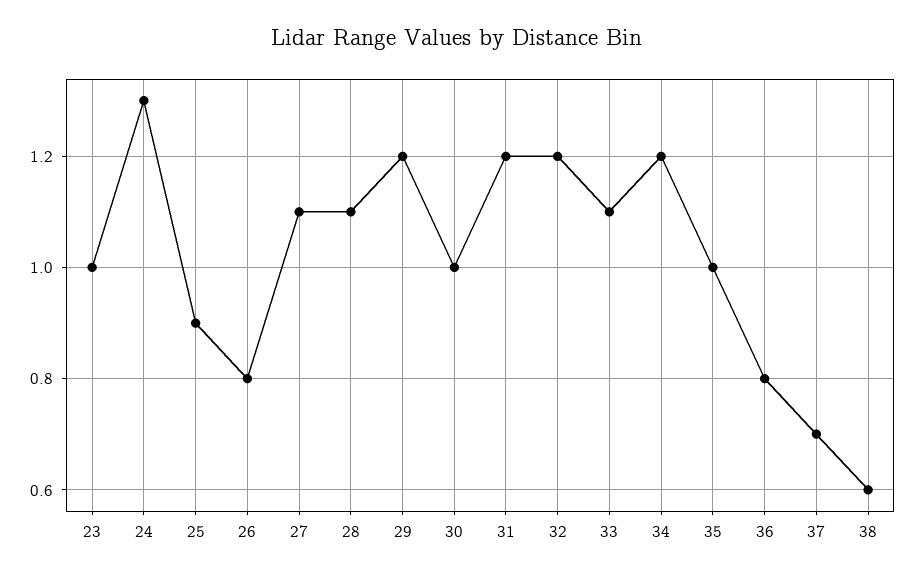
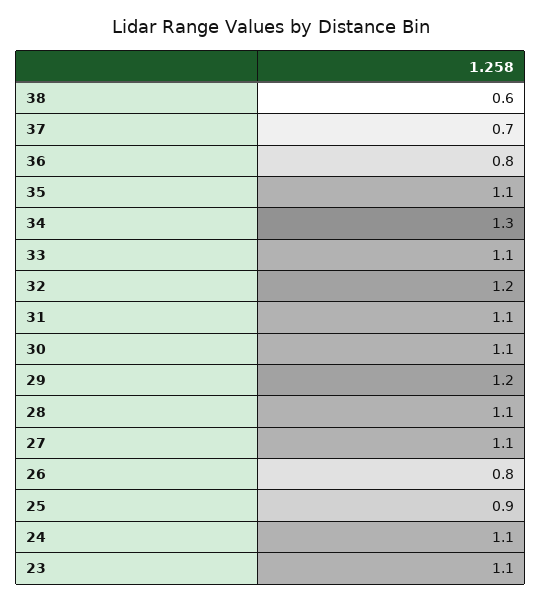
  {
-   "23": 1,
+   "23": 1.1,
-   "24": 1.3,
+   "24": 1.1,
    "25": 0.9,
    "26": 0.8,
    "27": 1.1,
    "28": 1.1,
    "29": 1.2,
-   "30": 1,
+   "30": 1.1,
-   "31": 1.2,
+   "31": 1.1,
    "32": 1.2,
    "33": 1.1,
-   "34": 1.2,
+   "34": 1.3,
-   "35": 1,
+   "35": 1.1,
    "36": 0.8,
    "37": 0.7,
    "38": 0.6
  }

